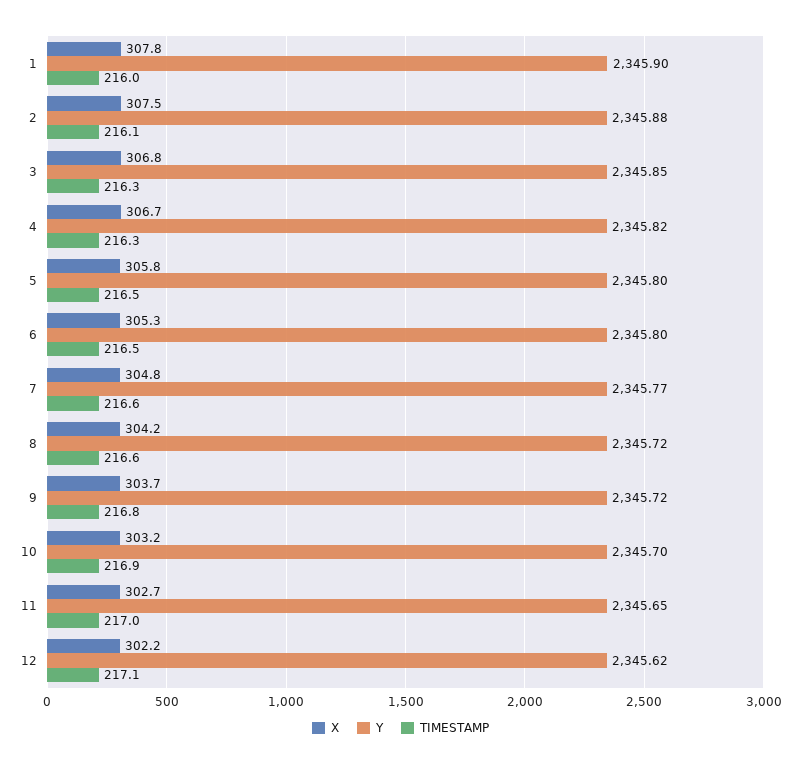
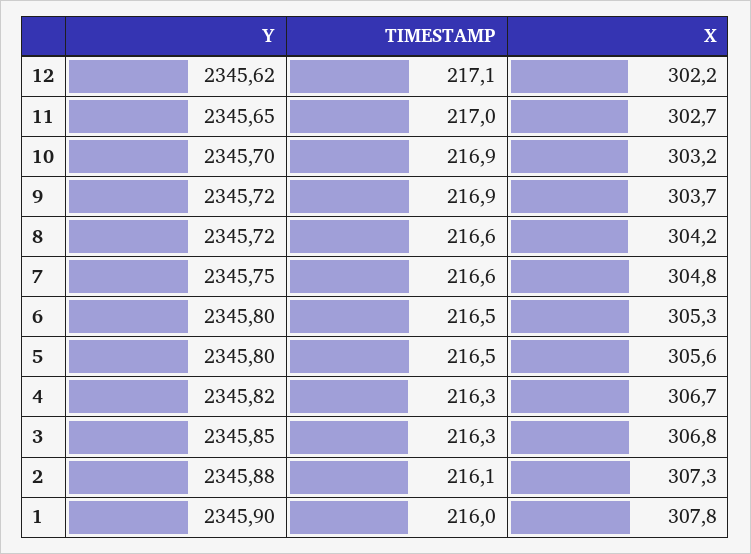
  {
    "X": {
      "1": 307.8,
-     "2": 307.5,
+     "2": 307.3,
      "3": 306.8,
      "4": 306.7,
-     "5": 305.8,
+     "5": 305.6,
      "6": 305.3,
      "7": 304.8,
      "8": 304.2,
      "9": 303.7,
      "10": 303.2,
      "11": 302.7,
      "12": 302.2
    },
    "Y": {
      "1": 2345.9,
      "2": 2345.88,
      "3": 2345.85,
      "4": 2345.82,
      "5": 2345.8,
      "6": 2345.8,
-     "7": 2345.77,
+     "7": 2345.75,
      "8": 2345.72,
      "9": 2345.72,
      "10": 2345.7,
      "11": 2345.65,
      "12": 2345.62
    },
    "TIMESTAMP": {
      "1": 216,
      "2": 216.1,
      "3": 216.3,
      "4": 216.3,
      "5": 216.5,
      "6": 216.5,
      "7": 216.6,
      "8": 216.6,
-     "9": 216.8,
+     "9": 216.9,
      "10": 216.9,
      "11": 217,
      "12": 217.1
    }
  }

